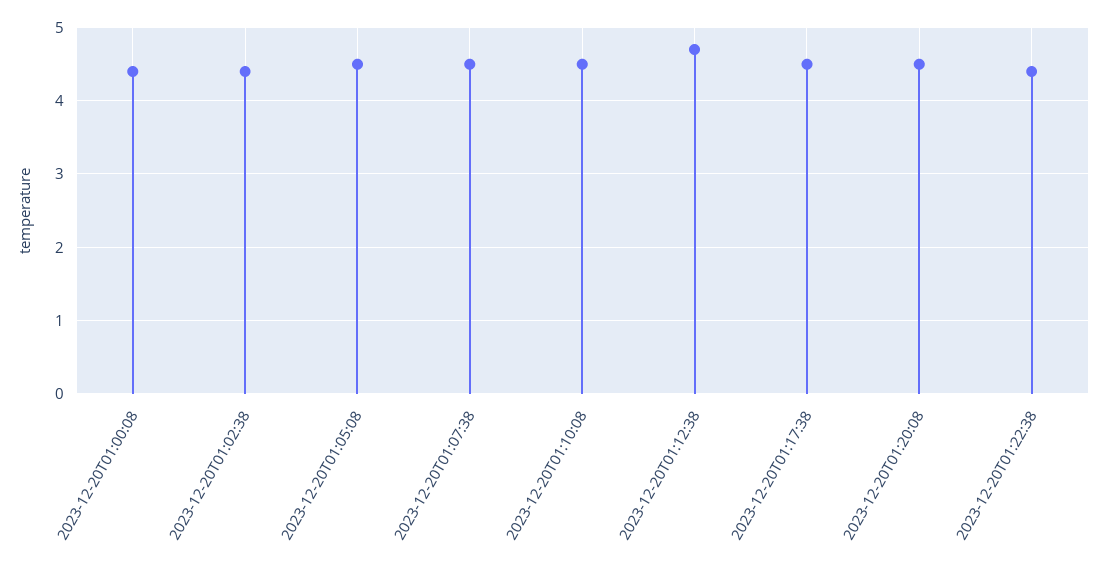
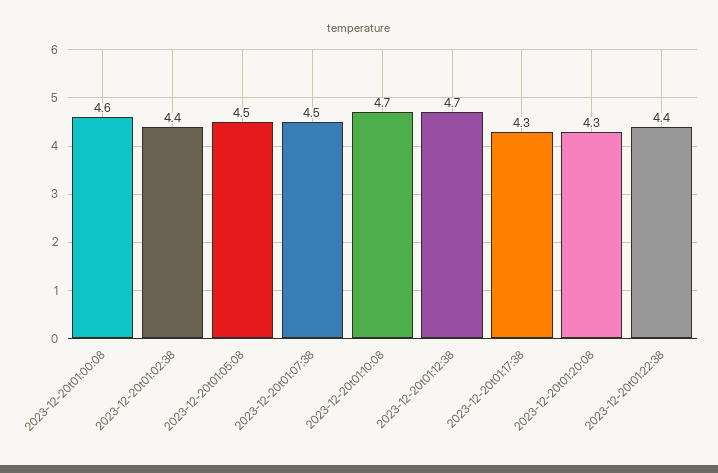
  {
-   "2023-12-20T01:00:08": 4.4,
+   "2023-12-20T01:00:08": 4.6,
    "2023-12-20T01:02:38": 4.4,
    "2023-12-20T01:05:08": 4.5,
    "2023-12-20T01:07:38": 4.5,
-   "2023-12-20T01:10:08": 4.5,
+   "2023-12-20T01:10:08": 4.7,
    "2023-12-20T01:12:38": 4.7,
-   "2023-12-20T01:17:38": 4.5,
+   "2023-12-20T01:17:38": 4.3,
-   "2023-12-20T01:20:08": 4.5,
+   "2023-12-20T01:20:08": 4.3,
    "2023-12-20T01:22:38": 4.4
  }

